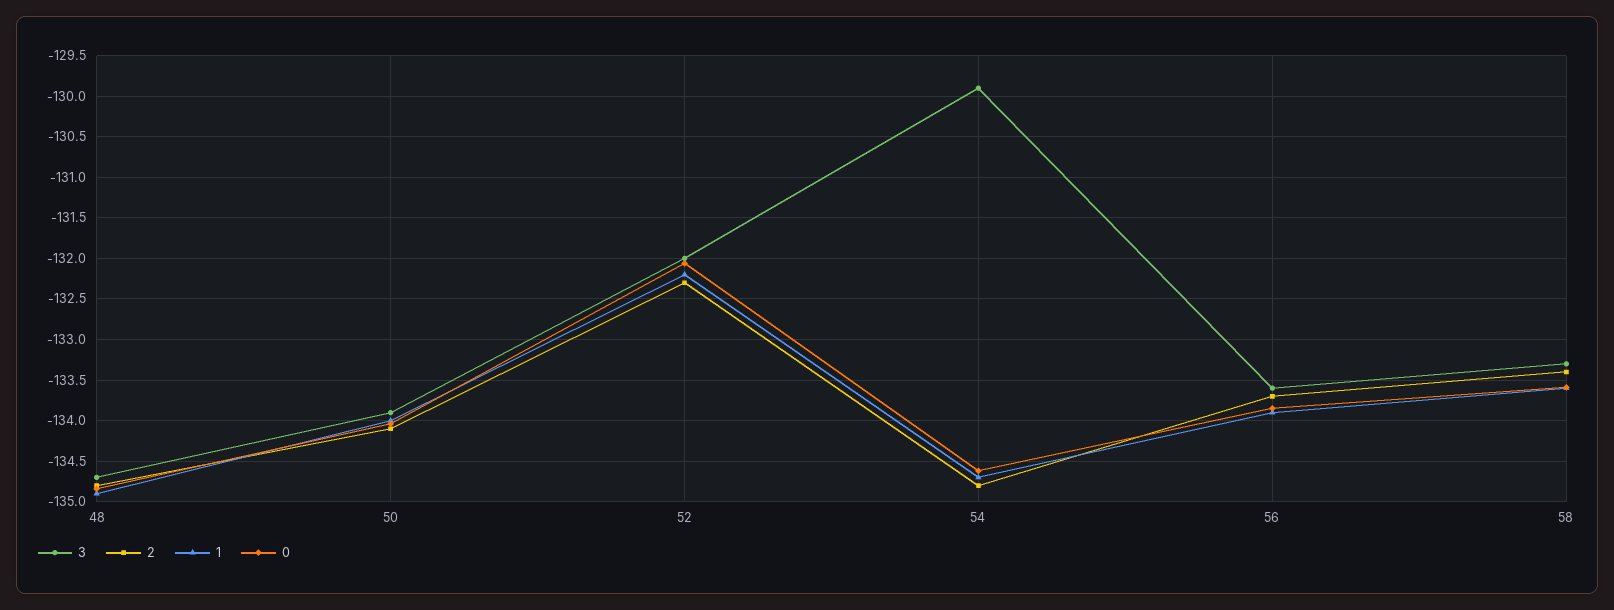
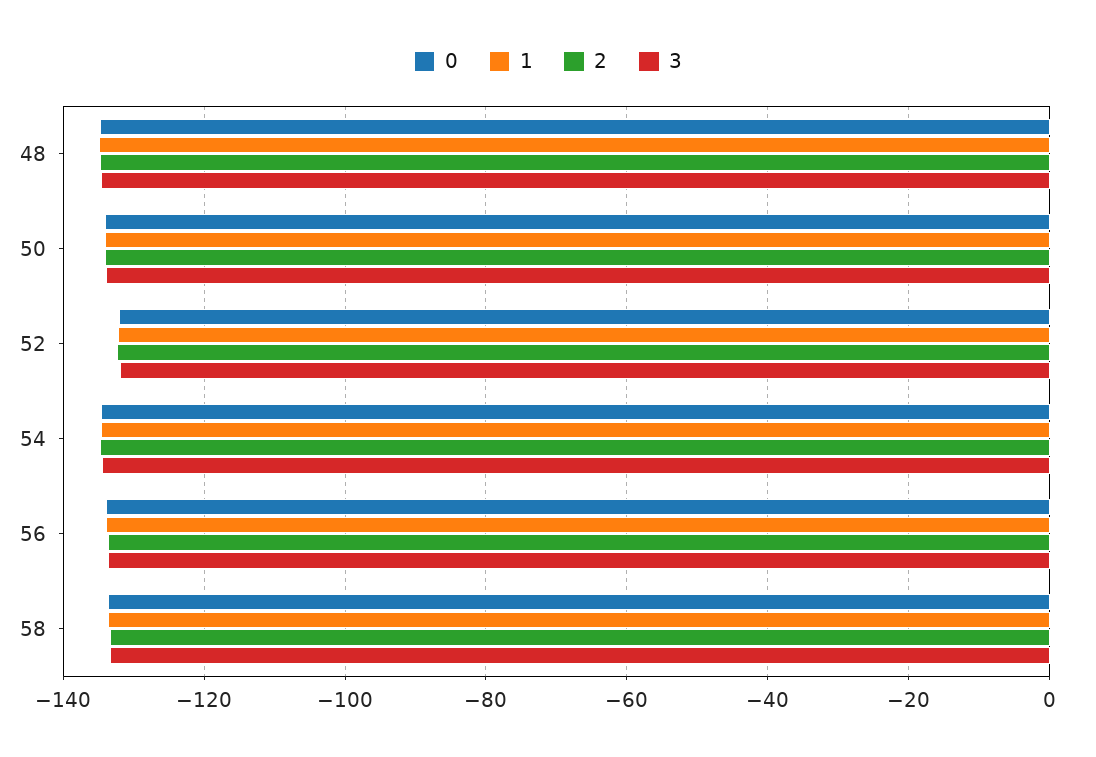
  {
    "3": {
      "48": -134.7,
      "50": -133.9,
      "52": -132,
-     "54": -129.9,
+     "54": -134,
      "56": -133.6,
      "58": -133.3
    },
    "2": {
      "48": -134.8,
      "50": -134.1,
      "52": -132.3,
      "54": -134.8,
      "56": -133.7,
      "58": -133.4
    },
    "1": {
      "48": -134.9,
      "50": -134,
      "52": -132.2,
      "54": -134.7,
      "56": -133.9,
      "58": -133.6
    },
    "0": {
      "48": -134.8,
      "50": -134,
      "52": -132.1,
      "54": -134.6,
      "56": -133.9,
      "58": -133.6
    }
  }

